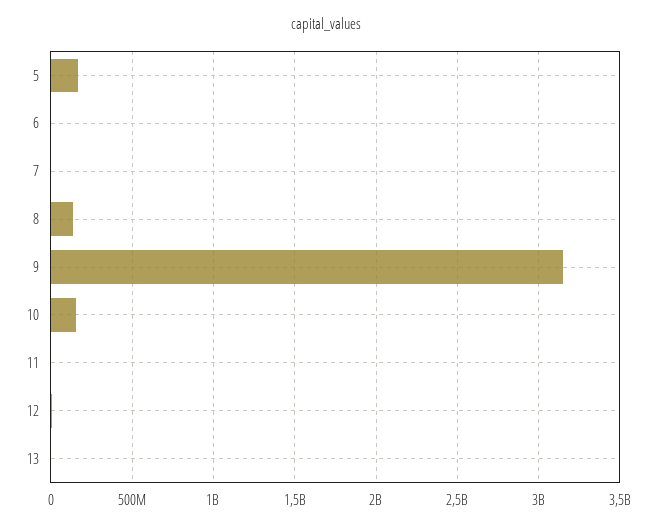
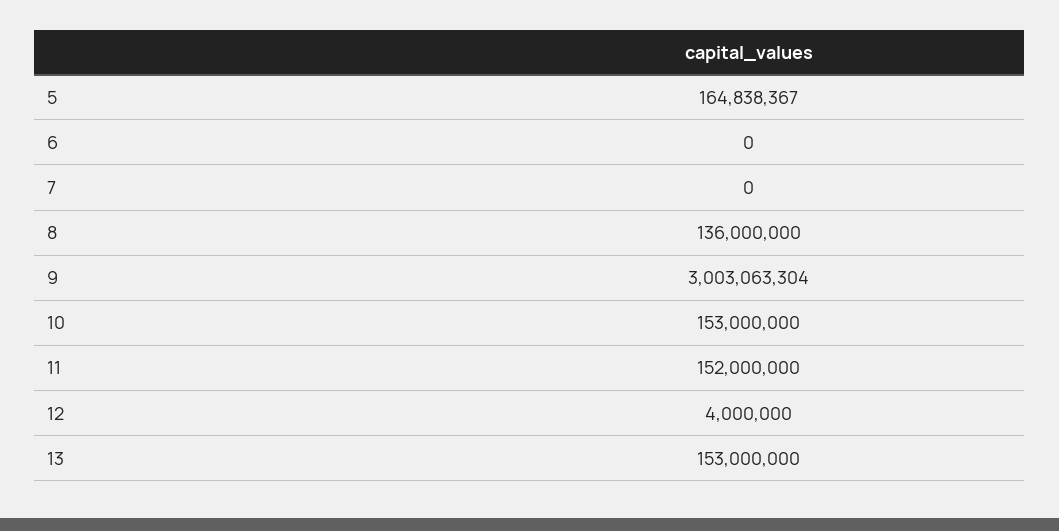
  {
    "5": 164838367,
    "6": 0,
    "7": 0,
    "8": 136000000,
-   "9": 3150000000,
+   "9": 3003063304,
    "10": 153000000,
-   "11": 0,
+   "11": 152000000,
    "12": 4000000,
-   "13": 0
+   "13": 153000000
  }

